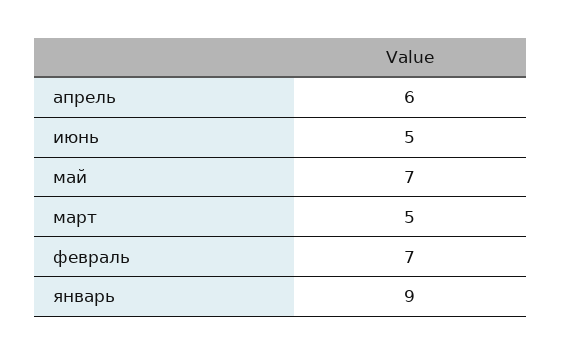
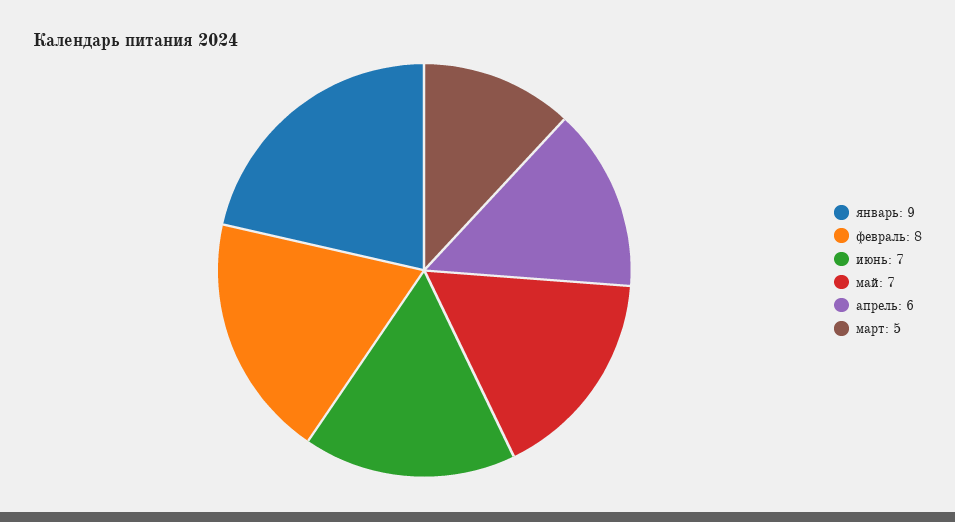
  {
    "апрель": 6,
-   "июнь": 5,
+   "июнь": 7,
    "май": 7,
    "март": 5,
-   "февраль": 7,
+   "февраль": 8,
    "январь": 9
  }

